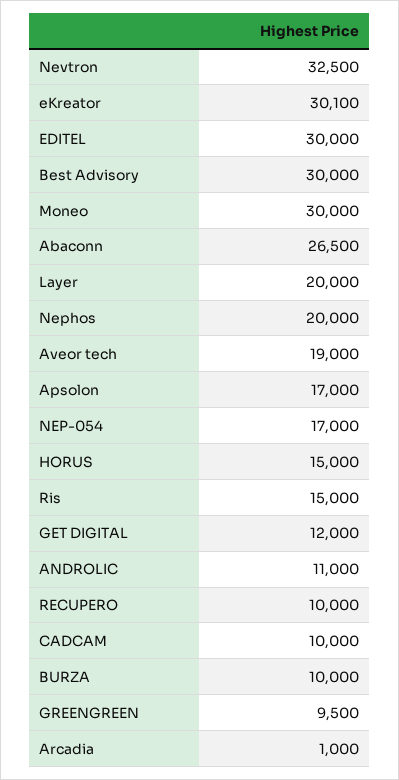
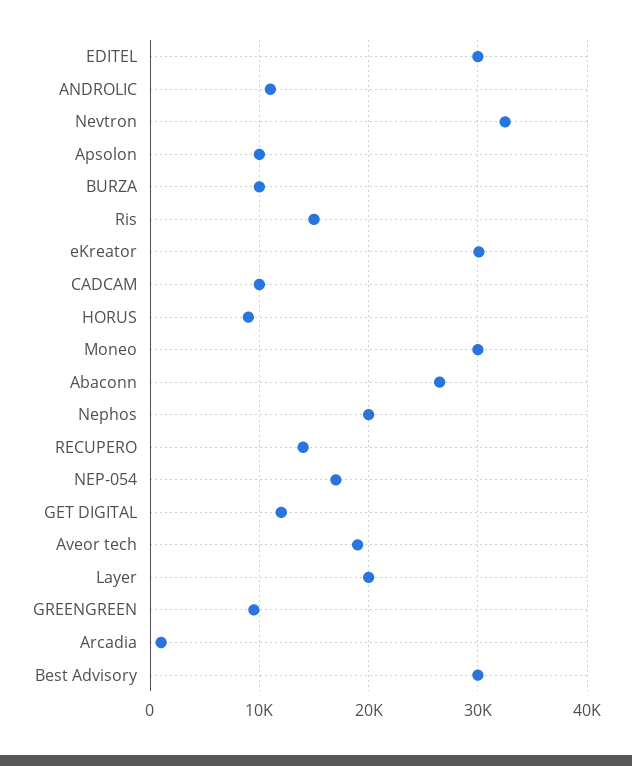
  {
    "Nevtron": 32500,
    "eKreator": 30100,
    "EDITEL": 30000,
    "Best Advisory": 30000,
    "Moneo": 30000,
    "Abaconn": 26500,
    "Layer": 20000,
    "Nephos": 20000,
    "Aveor tech": 19000,
-   "Apsolon": 17000,
+   "Apsolon": 10000,
    "NEP-054": 17000,
-   "HORUS": 15000,
+   "HORUS": 9000,
    "Ris": 15000,
    "GET DIGITAL": 12000,
    "ANDROLIC": 11000,
-   "RECUPERO": 10000,
+   "RECUPERO": 14000,
    "CADCAM": 10000,
    "BURZA": 10000,
    "GREENGREEN": 9500,
    "Arcadia": 1000
  }

